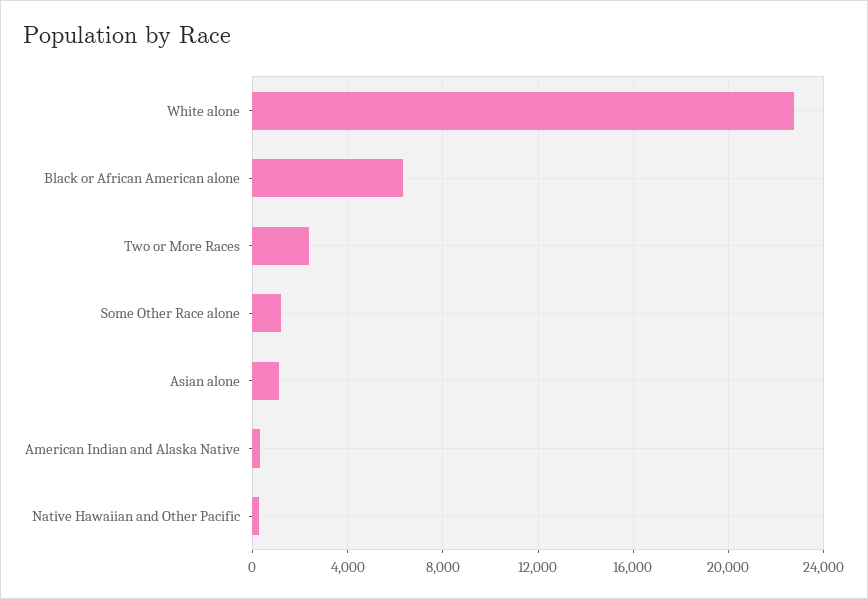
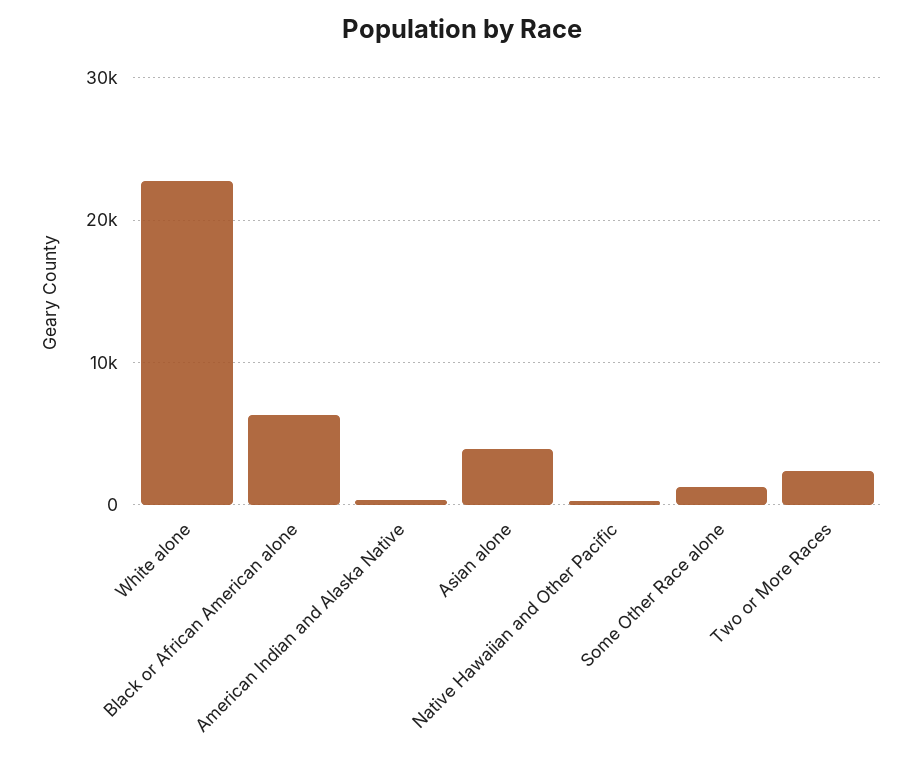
  {
    "White alone": 22500,
    "Black or African American alone": 6500,
    "Two or More Races": 2500,
    "Some Other Race alone": 1000,
-   "Asian alone": 1000,
+   "Asian alone": 4000,
    "American Indian and Alaska Native": 500,
    "Native Hawaiian and Other Pacific": 500
  }

